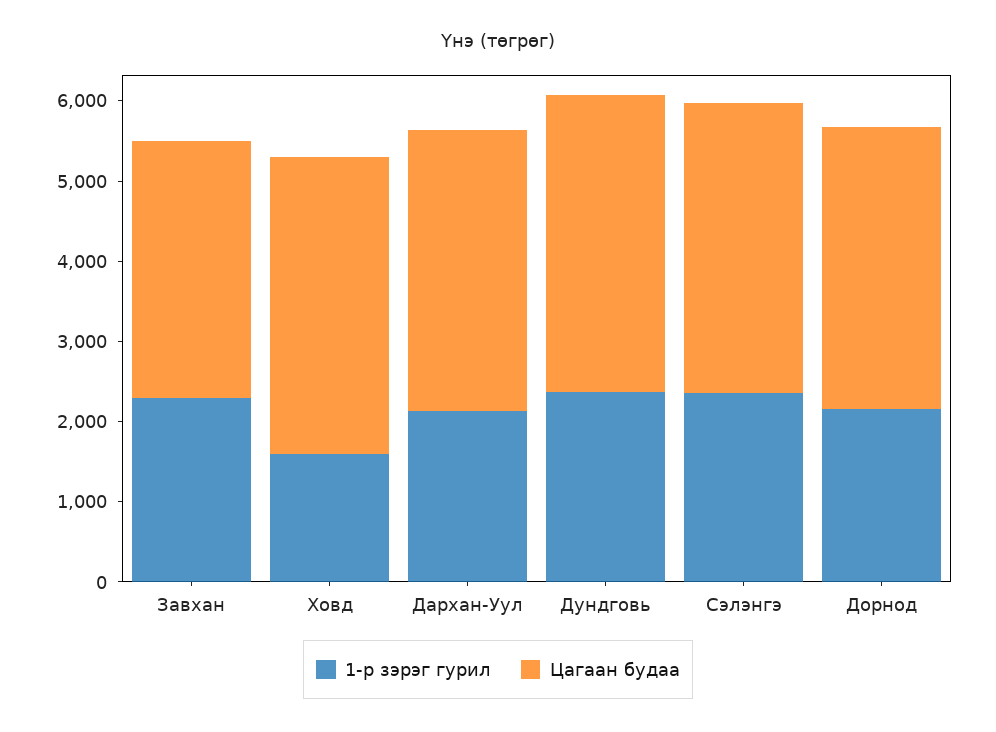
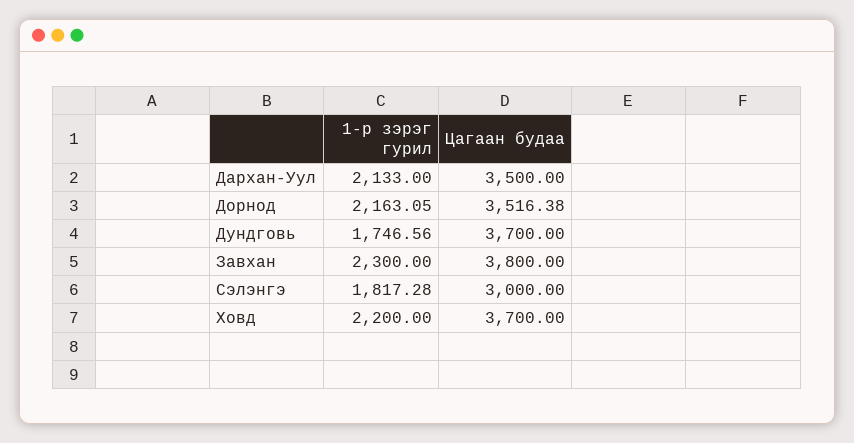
  {
    "1-р зэрэг гурил": {
      "Завхан": 2300,
-     "Ховд": 1600,
+     "Ховд": 2200,
      "Дархан-Уул": 2133,
-     "Дундговь": 2400,
+     "Дундговь": 1746.56,
-     "Сэлэнгэ": 2400,
+     "Сэлэнгэ": 1817.28,
      "Дорнод": 2163.05
    },
    "Цагаан будаа": {
-     "Завхан": 3200,
+     "Завхан": 3800,
      "Ховд": 3700,
      "Дархан-Уул": 3500,
      "Дундговь": 3700,
-     "Сэлэнгэ": 3600,
+     "Сэлэнгэ": 3000,
      "Дорнод": 3516.38
    }
  }

